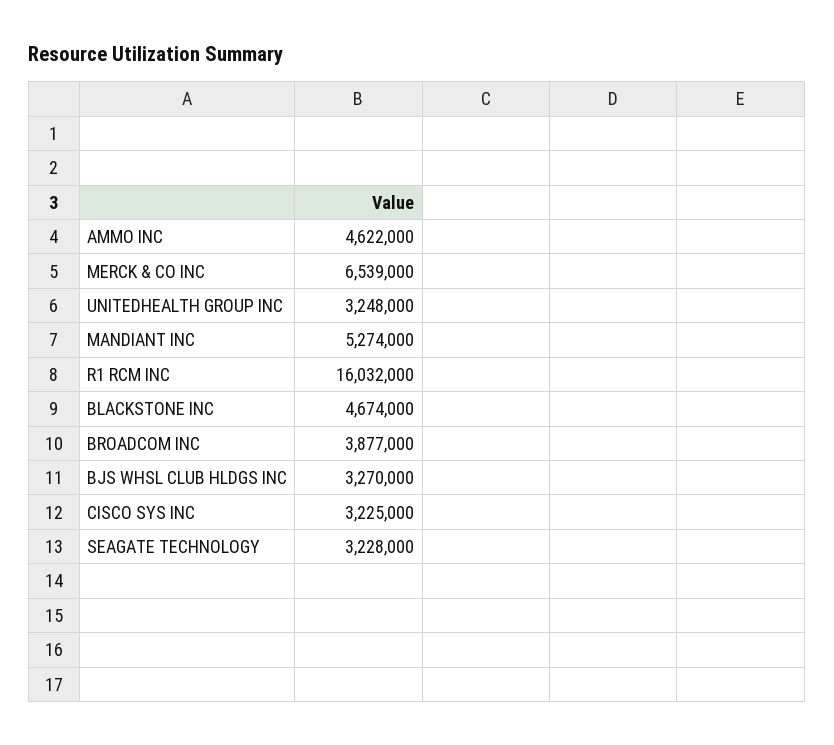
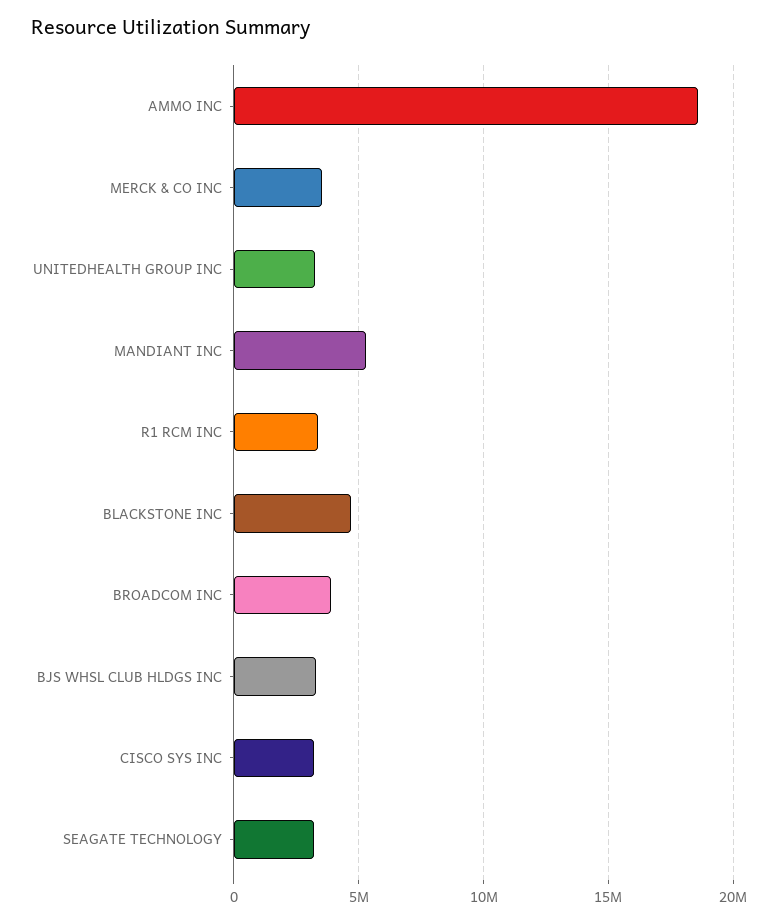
  {
-   "AMMO INC": 4622000,
+   "AMMO INC": 18500000,
-   "MERCK & CO INC": 6539000,
+   "MERCK & CO INC": 3500000,
    "UNITEDHEALTH GROUP INC": 3248000,
    "MANDIANT INC": 5274000,
-   "R1 RCM INC": 16032000,
+   "R1 RCM INC": 3500000,
    "BLACKSTONE INC": 4674000,
    "BROADCOM INC": 3877000,
    "BJS WHSL CLUB HLDGS INC": 3270000,
    "CISCO SYS INC": 3225000,
    "SEAGATE TECHNOLOGY": 3228000
  }

